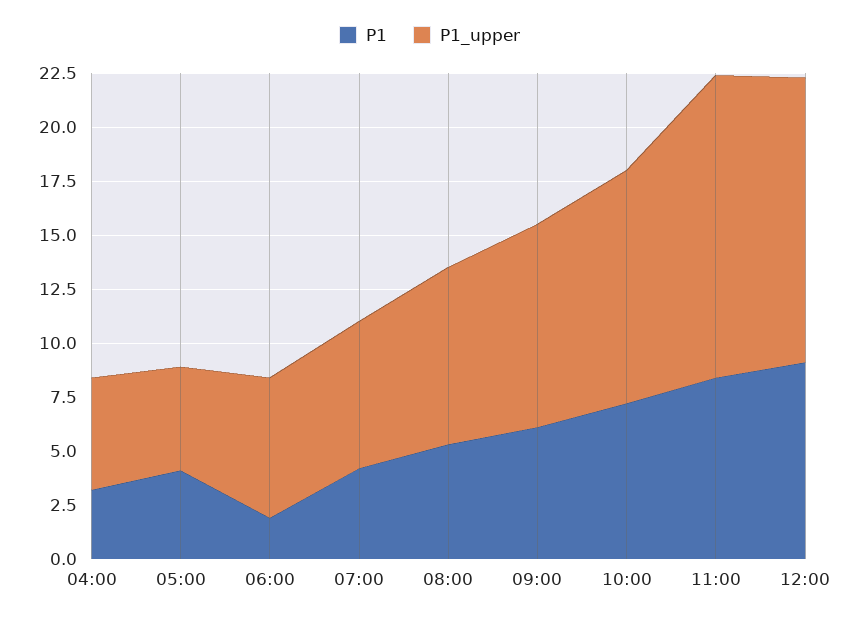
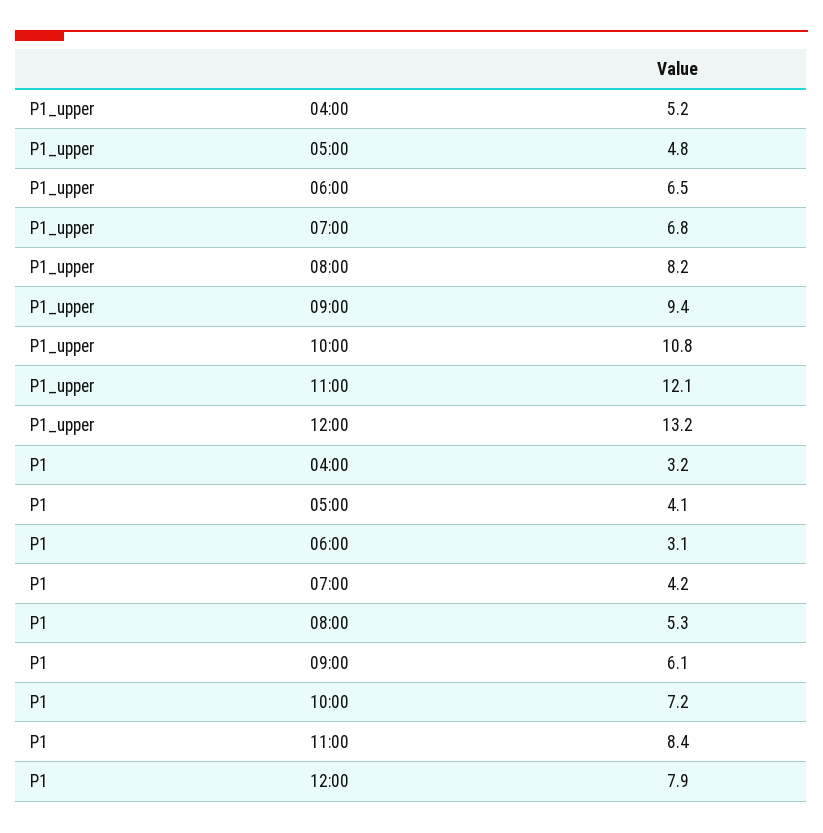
  {
    "P1": {
      "04:00": 3.2,
      "05:00": 4.1,
-     "06:00": 2,
+     "06:00": 3.1,
      "07:00": 4.2,
      "08:00": 5.3,
      "09:00": 6.1,
      "10:00": 7.2,
      "11:00": 8.4,
-     "12:00": 9
+     "12:00": 7.9
    },
    "P1_upper": {
      "04:00": 5.2,
      "05:00": 4.8,
      "06:00": 6.5,
      "07:00": 6.8,
      "08:00": 8.2,
      "09:00": 9.4,
      "10:00": 10.8,
-     "11:00": 14,
+     "11:00": 12.1,
      "12:00": 13.2
    }
  }

